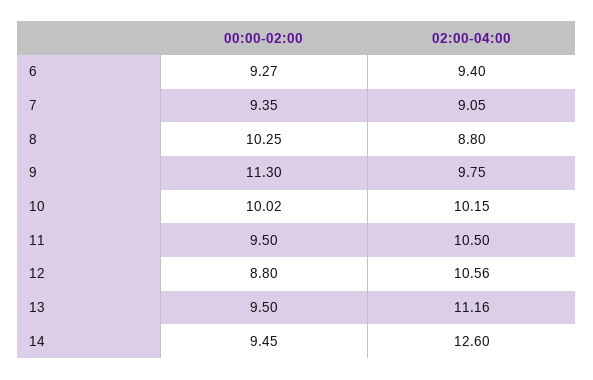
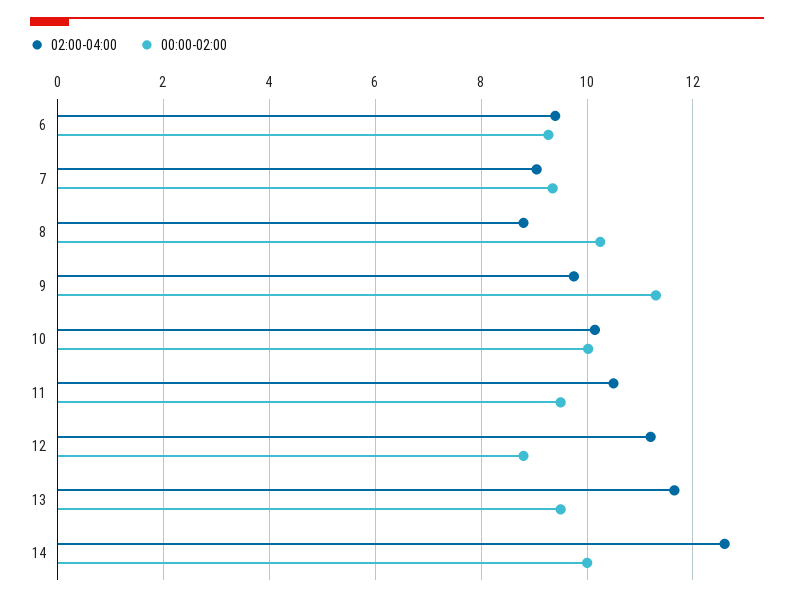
  {
    "00:00-02:00": {
      "6": 9.27,
      "7": 9.35,
      "8": 10.25,
      "9": 11.3,
      "10": 10.02,
      "11": 9.5,
      "12": 8.8,
      "13": 9.5,
-     "14": 9.45
+     "14": 10
    },
    "02:00-04:00": {
      "6": 9.4,
      "7": 9.05,
      "8": 8.8,
      "9": 9.75,
      "10": 10.15,
      "11": 10.5,
-     "12": 10.56,
+     "12": 11.2,
-     "13": 11.16,
+     "13": 11.6,
      "14": 12.6
    }
  }

